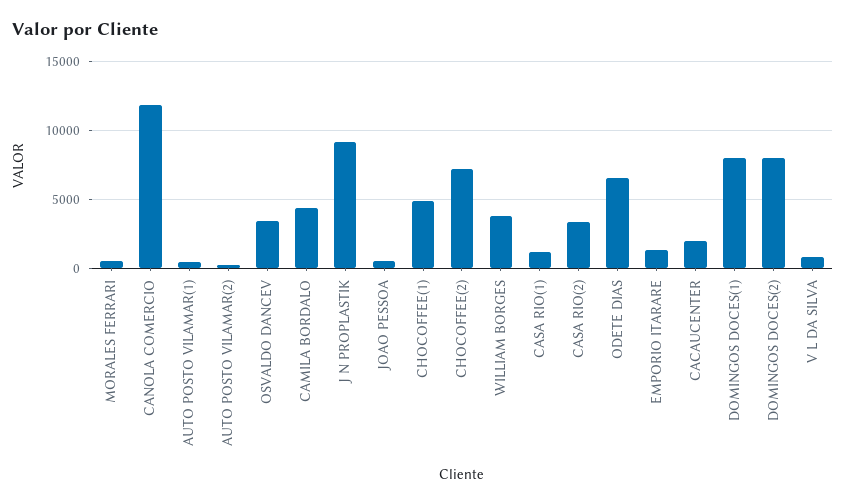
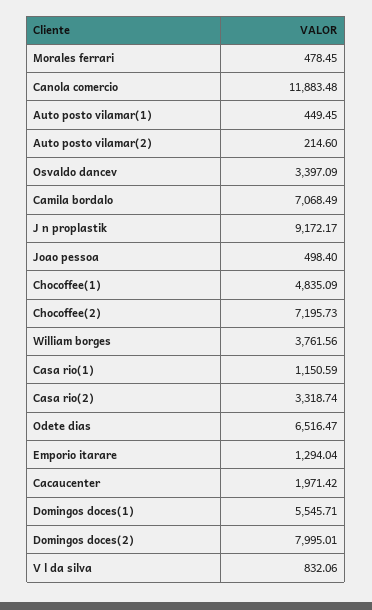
  {
    "MORALES FERRARI": 478.45,
    "CANOLA COMERCIO": 11883.48,
    "AUTO POSTO VILAMAR(1)": 449.45,
    "AUTO POSTO VILAMAR(2)": 214.6,
    "OSVALDO DANCEV": 3397.09,
-   "CAMILA BORDALO": 4500,
+   "CAMILA BORDALO": 7068.49,
    "J N PROPLASTIK": 9172.17,
    "JOAO PESSOA": 498.4,
    "CHOCOFFEE(1)": 4835.09,
    "CHOCOFFEE(2)": 7195.73,
    "WILLIAM BORGES": 3761.56,
    "CASA RIO(1)": 1150.59,
    "CASA RIO(2)": 3318.74,
    "ODETE DIAS": 6516.47,
    "EMPORIO ITARARE": 1294.04,
    "CACAUCENTER": 1971.42,
-   "DOMINGOS DOCES(1)": 8000,
+   "DOMINGOS DOCES(1)": 5545.71,
    "DOMINGOS DOCES(2)": 7995.01,
    "V L DA SILVA": 832.06
  }

